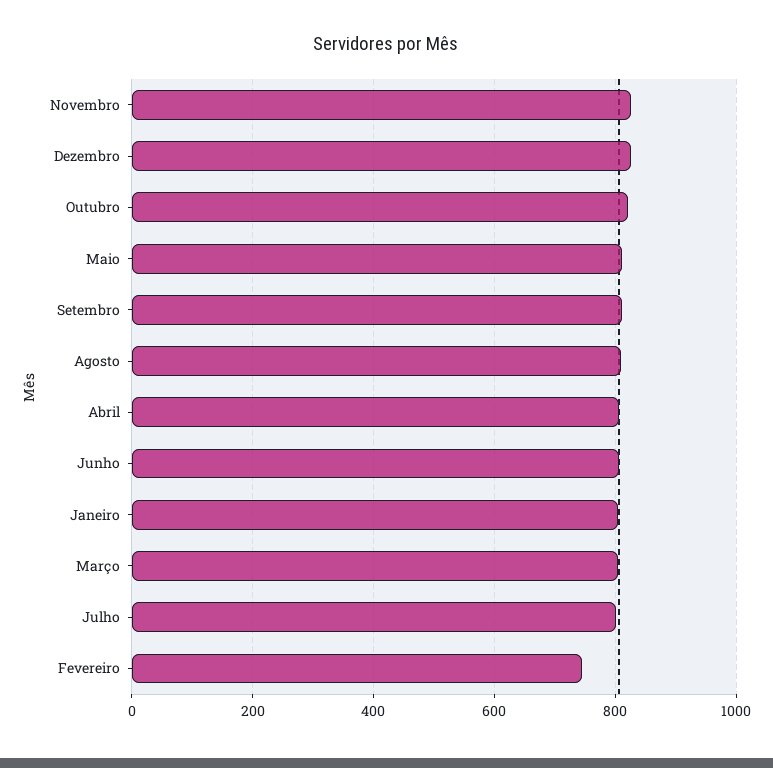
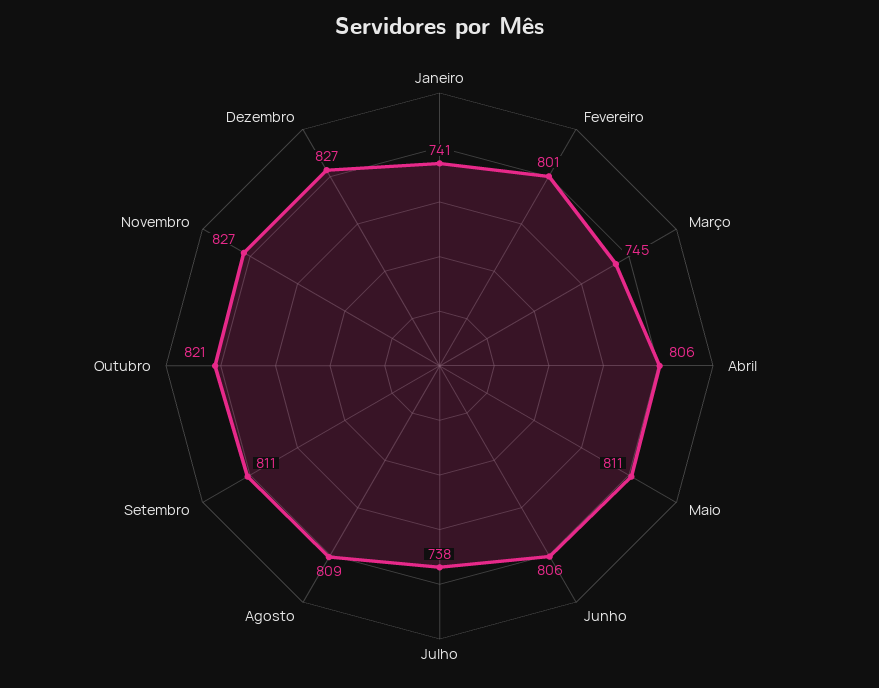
  {
    "Novembro": 827,
    "Dezembro": 827,
    "Outubro": 821,
    "Maio": 811,
    "Setembro": 811,
    "Agosto": 809,
    "Abril": 806,
    "Junho": 806,
-   "Janeiro": 800,
+   "Janeiro": 741,
-   "Março": 800,
+   "Março": 745,
-   "Julho": 800,
+   "Julho": 738,
-   "Fevereiro": 740
+   "Fevereiro": 801
  }

